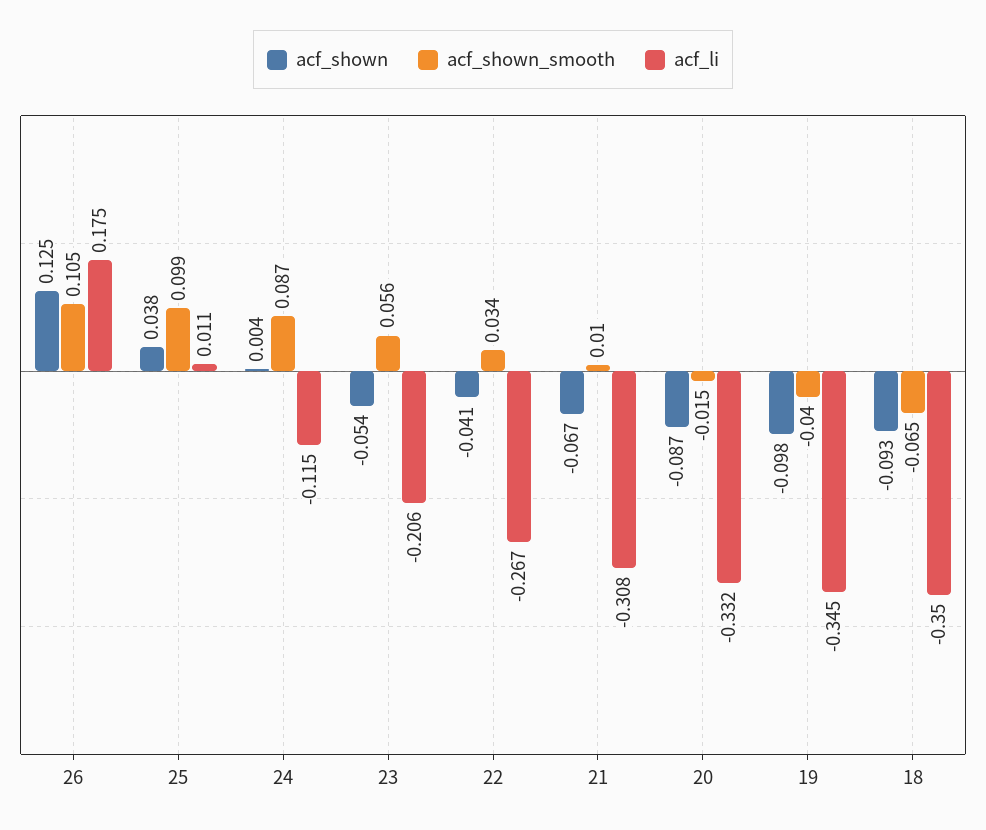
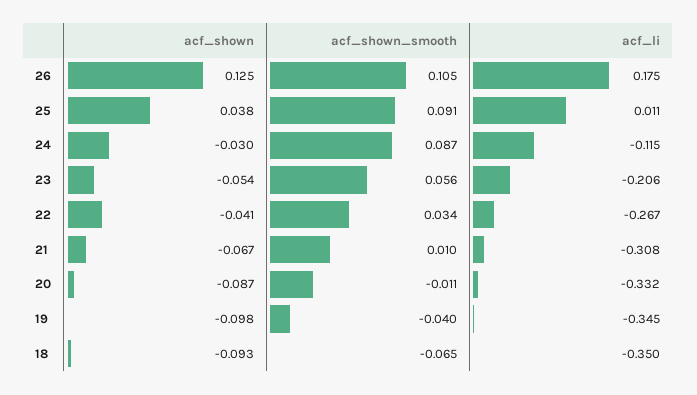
  {
    "acf_shown": {
      "26": 0.125,
      "25": 0.038,
-     "24": 0.004,
+     "24": -0.03,
      "23": -0.054,
      "22": -0.041,
      "21": -0.067,
      "20": -0.087,
      "19": -0.098,
      "18": -0.093
    },
    "acf_shown_smooth": {
      "26": 0.105,
-     "25": 0.099,
+     "25": 0.091,
      "24": 0.087,
      "23": 0.056,
      "22": 0.034,
      "21": 0.01,
-     "20": -0.015,
+     "20": -0.011,
      "19": -0.04,
      "18": -0.065
    },
    "acf_li": {
      "26": 0.175,
      "25": 0.011,
      "24": -0.115,
      "23": -0.206,
      "22": -0.267,
      "21": -0.308,
      "20": -0.332,
      "19": -0.345,
      "18": -0.35
    }
  }

